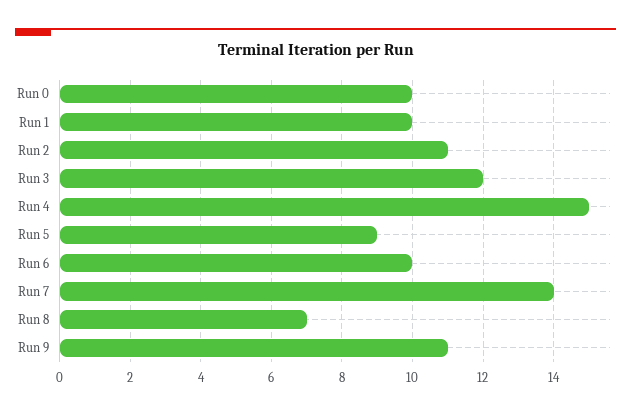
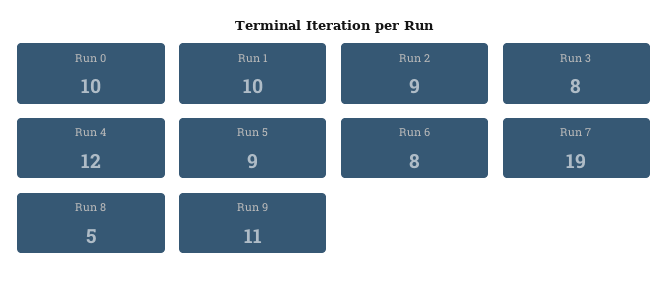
  {
    "Run 0": 10,
    "Run 1": 10,
-   "Run 2": 11,
+   "Run 2": 9,
-   "Run 3": 12,
+   "Run 3": 8,
-   "Run 4": 15,
+   "Run 4": 12,
    "Run 5": 9,
-   "Run 6": 10,
+   "Run 6": 8,
-   "Run 7": 14,
+   "Run 7": 19,
-   "Run 8": 7,
+   "Run 8": 5,
    "Run 9": 11
  }

